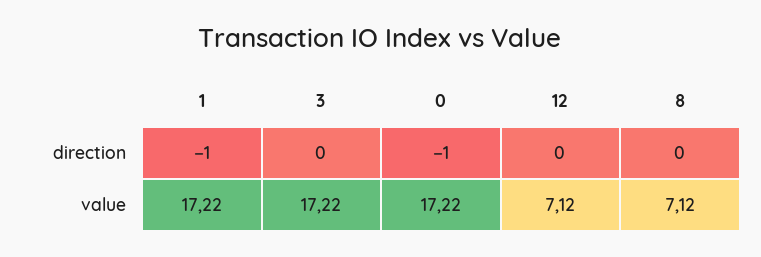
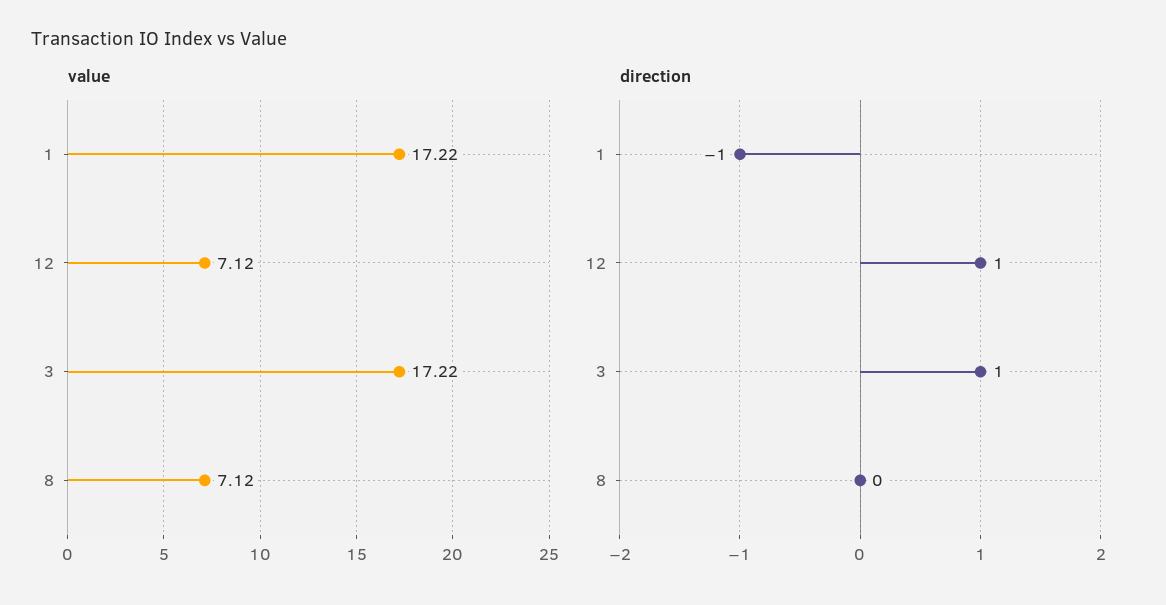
  {
    "direction": {
      "1": -1,
-     "3": 0,
+     "3": 1,
-     "0": -1,
-     "12": 0,
+     "12": 1,
      "8": 0
    },
    "value": {
      "1": 17.22,
      "3": 17.22,
-     "0": 17.22,
      "12": 7.12,
      "8": 7.12
    }
  }

